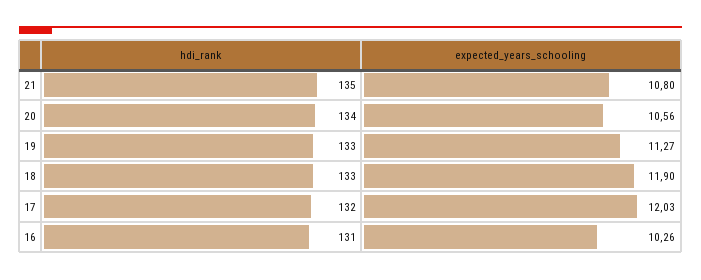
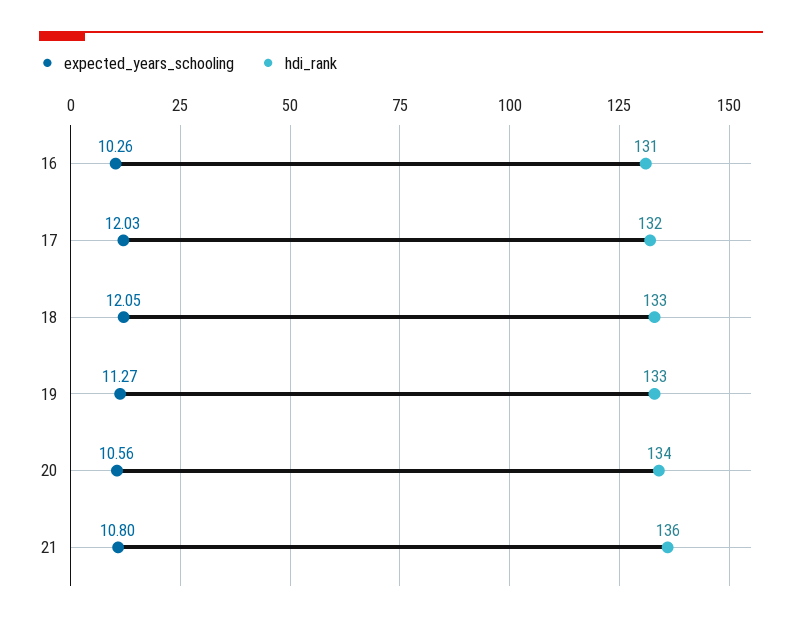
  {
    "hdi_rank": {
-     "21": 135,
+     "21": 136,
      "20": 134,
      "19": 133,
      "18": 133,
      "17": 132,
      "16": 131
    },
    "expected_years_schooling": {
      "21": 10.8,
      "20": 10.56,
      "19": 11.27,
-     "18": 11.9,
+     "18": 12.05,
      "17": 12.03,
      "16": 10.26
    }
  }

